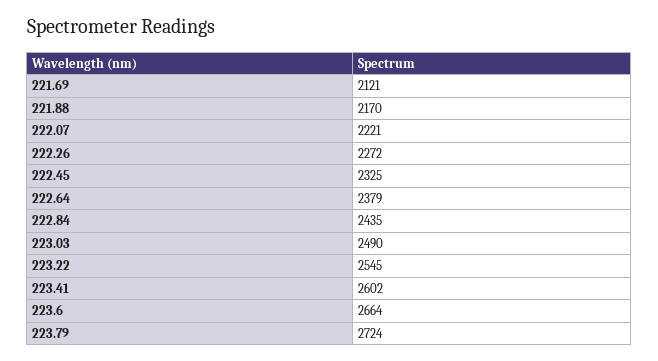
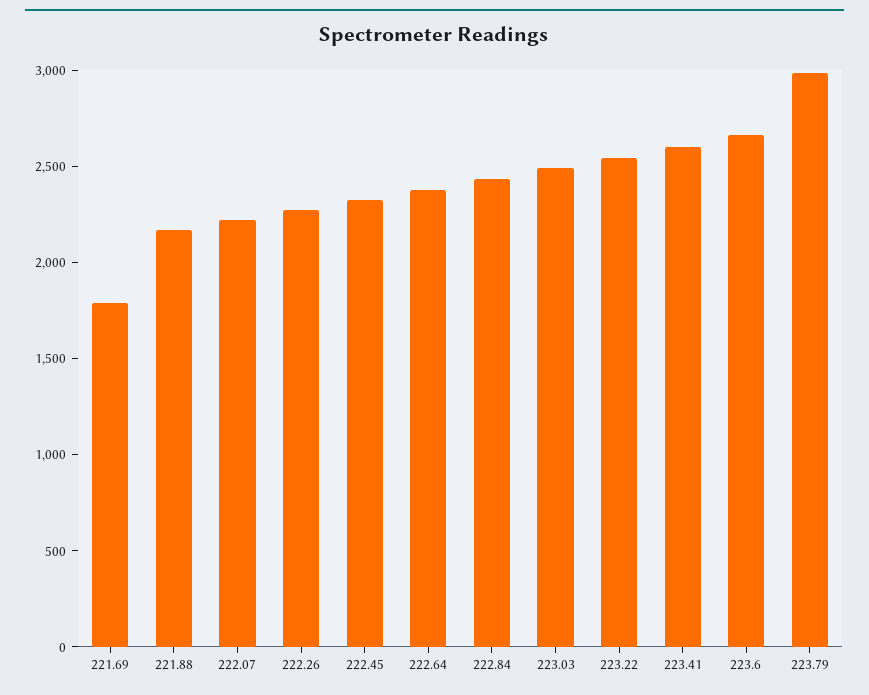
  {
-   "221.69": 2121,
+   "221.69": 1800,
    "221.88": 2170,
    "222.07": 2221,
    "222.26": 2272,
    "222.45": 2325,
    "222.64": 2379,
    "222.84": 2435,
    "223.03": 2490,
    "223.22": 2545,
    "223.41": 2602,
    "223.6": 2664,
-   "223.79": 2724
+   "223.79": 3000
  }

